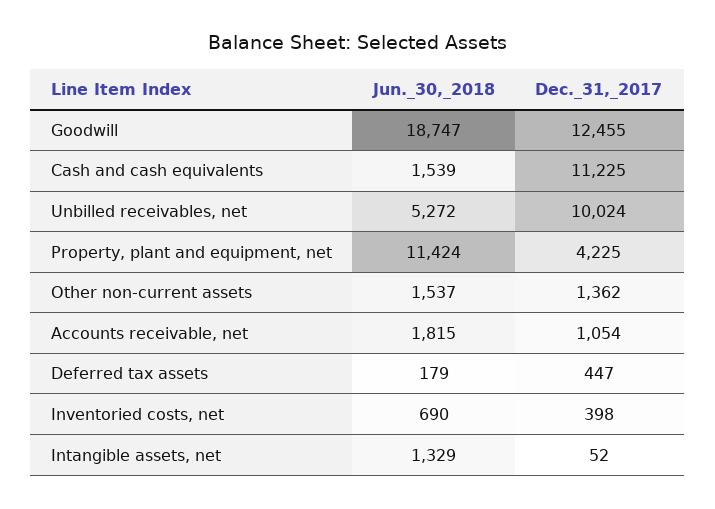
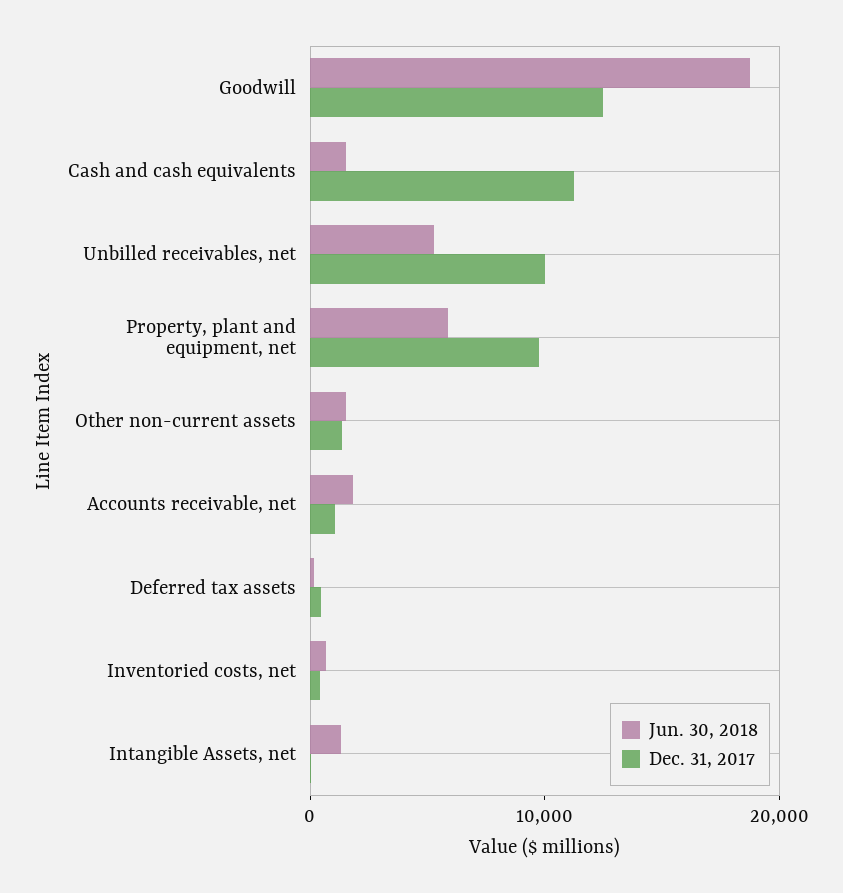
  {
    "Jun._30,_2018": {
      "Goodwill": 18747,
      "Cash and cash equivalents": 1539,
      "Unbilled receivables, net": 5272,
-     "Property, plant and equipment, net": 11424,
+     "Property, plant and equipment, net": 6000,
      "Other non-current assets": 1537,
      "Accounts receivable, net": 1815,
      "Deferred tax assets": 179,
      "Inventoried costs, net": 690,
      "Intangible assets, net": 1329
    },
    "Dec._31,_2017": {
      "Goodwill": 12455,
      "Cash and cash equivalents": 11225,
      "Unbilled receivables, net": 10024,
-     "Property, plant and equipment, net": 4225,
+     "Property, plant and equipment, net": 10000,
      "Other non-current assets": 1362,
      "Accounts receivable, net": 1054,
      "Deferred tax assets": 447,
      "Inventoried costs, net": 398,
      "Intangible assets, net": 52
    }
  }

